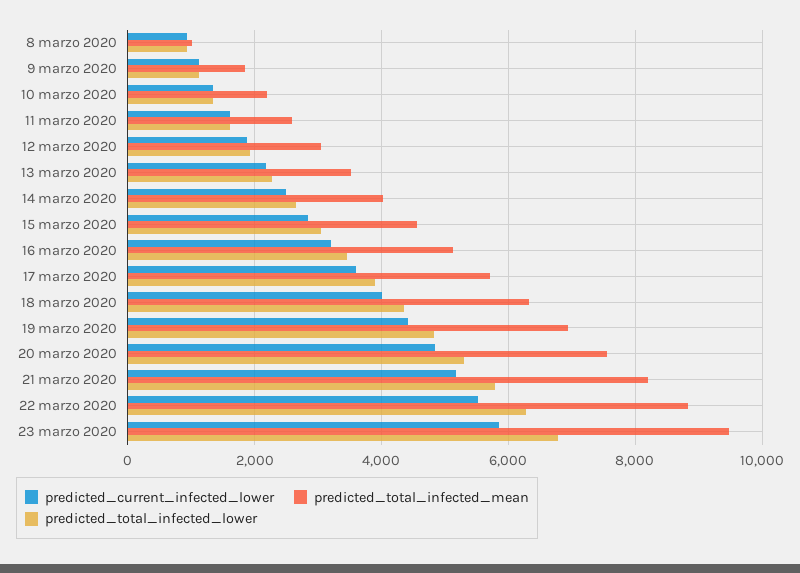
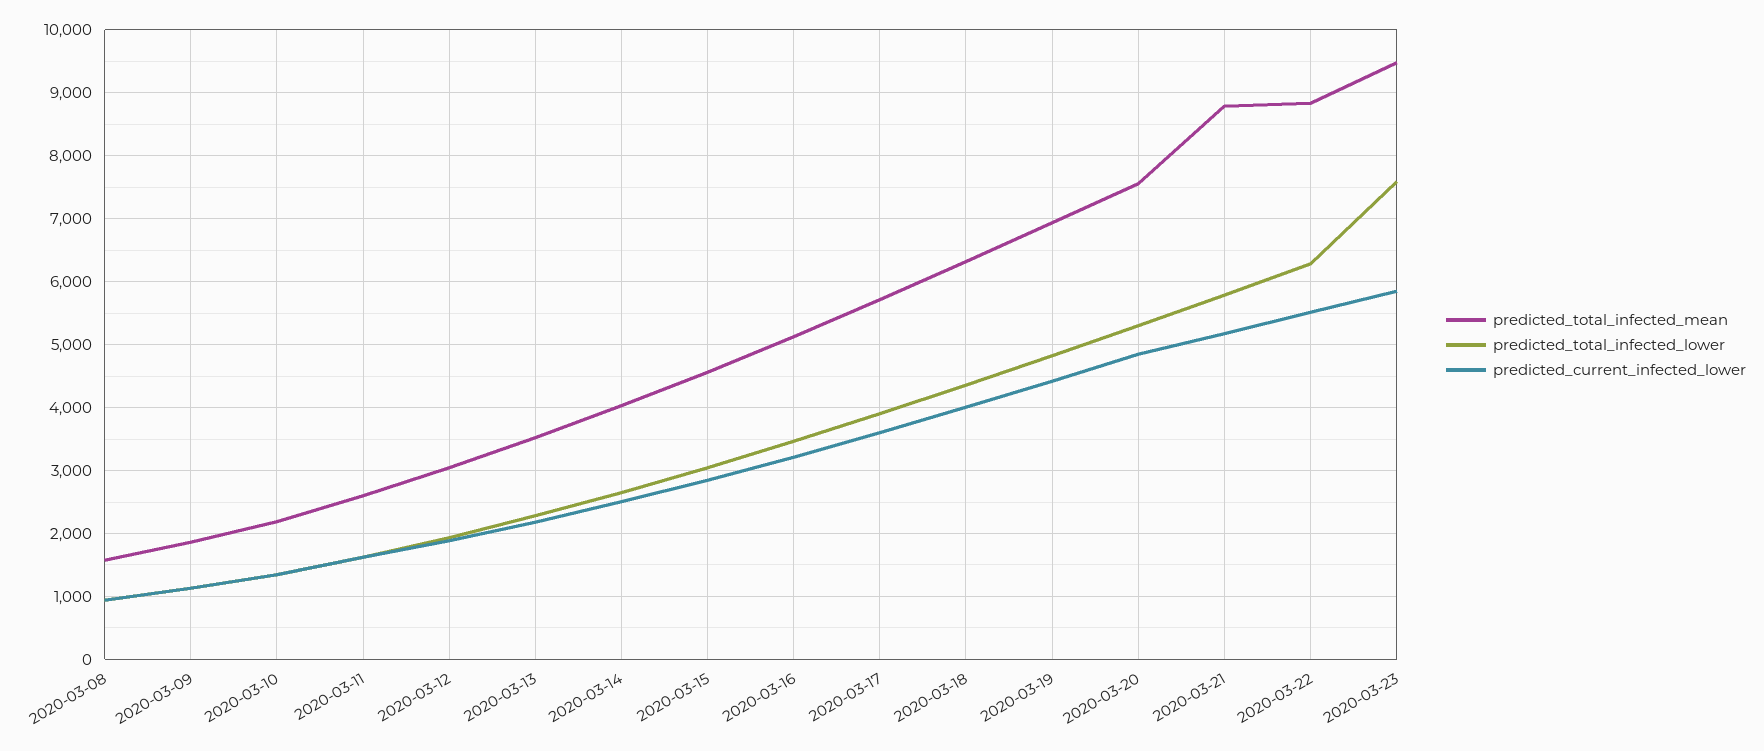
  {
    "predicted_current_infected_lower": {
      "8 marzo 2020": 900,
      "9 marzo 2020": 1100,
      "10 marzo 2020": 1300,
      "11 marzo 2020": 1600,
      "12 marzo 2020": 1900,
      "13 marzo 2020": 2200,
      "14 marzo 2020": 2500,
      "15 marzo 2020": 2800,
      "16 marzo 2020": 3200,
      "17 marzo 2020": 3600,
      "18 marzo 2020": 4000,
      "19 marzo 2020": 4400,
      "20 marzo 2020": 4800,
      "21 marzo 2020": 5200,
      "22 marzo 2020": 5500,
      "23 marzo 2020": 5900
    },
    "predicted_total_infected_mean": {
-     "8 marzo 2020": 1000,
+     "8 marzo 2020": 1600,
      "9 marzo 2020": 1900,
      "10 marzo 2020": 2200,
      "11 marzo 2020": 2600,
      "12 marzo 2020": 3000,
      "13 marzo 2020": 3500,
      "14 marzo 2020": 4000,
      "15 marzo 2020": 4600,
      "16 marzo 2020": 5100,
      "17 marzo 2020": 5700,
      "18 marzo 2020": 6300,
      "19 marzo 2020": 6900,
      "20 marzo 2020": 7600,
-     "21 marzo 2020": 8200,
+     "21 marzo 2020": 8800,
      "22 marzo 2020": 8800,
      "23 marzo 2020": 9500
    },
    "predicted_total_infected_lower": {
      "8 marzo 2020": 900,
      "9 marzo 2020": 1100,
      "10 marzo 2020": 1300,
      "11 marzo 2020": 1600,
      "12 marzo 2020": 1900,
      "13 marzo 2020": 2300,
      "14 marzo 2020": 2700,
      "15 marzo 2020": 3000,
      "16 marzo 2020": 3500,
      "17 marzo 2020": 3900,
      "18 marzo 2020": 4400,
      "19 marzo 2020": 4800,
      "20 marzo 2020": 5300,
      "21 marzo 2020": 5800,
      "22 marzo 2020": 6300,
-     "23 marzo 2020": 6800
+     "23 marzo 2020": 7600
    }
  }

